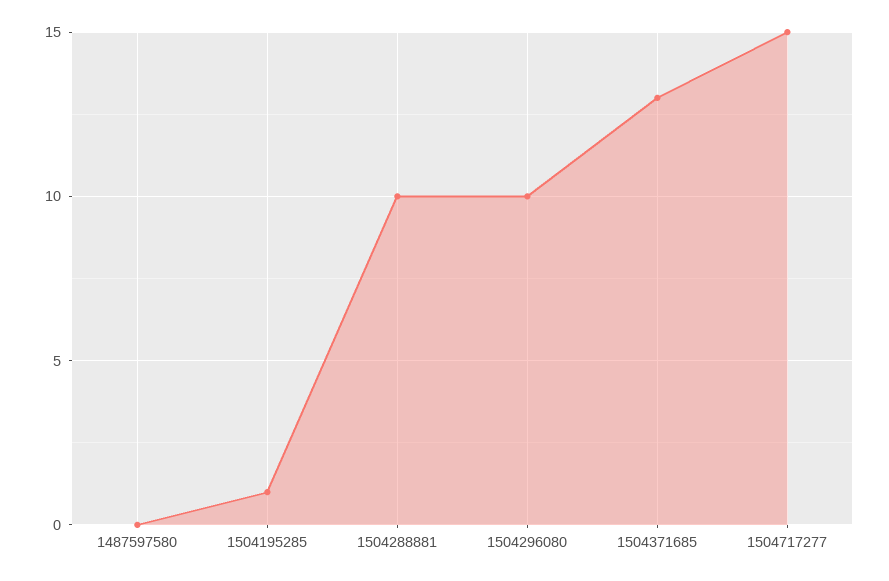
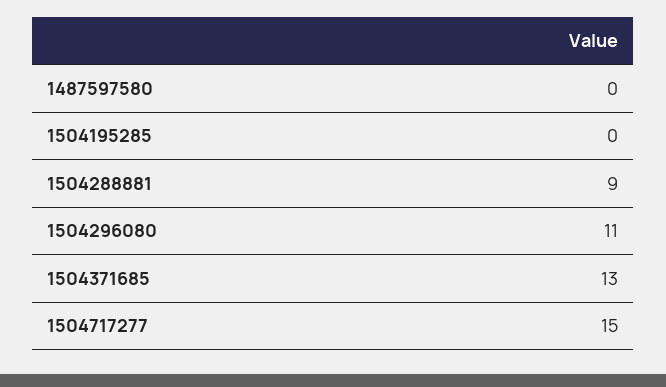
  {
    "1487597580": 0,
-   "1504195285": 1,
+   "1504195285": 0,
-   "1504288881": 10,
+   "1504288881": 9,
-   "1504296080": 10,
+   "1504296080": 11,
    "1504371685": 13,
    "1504717277": 15
  }

